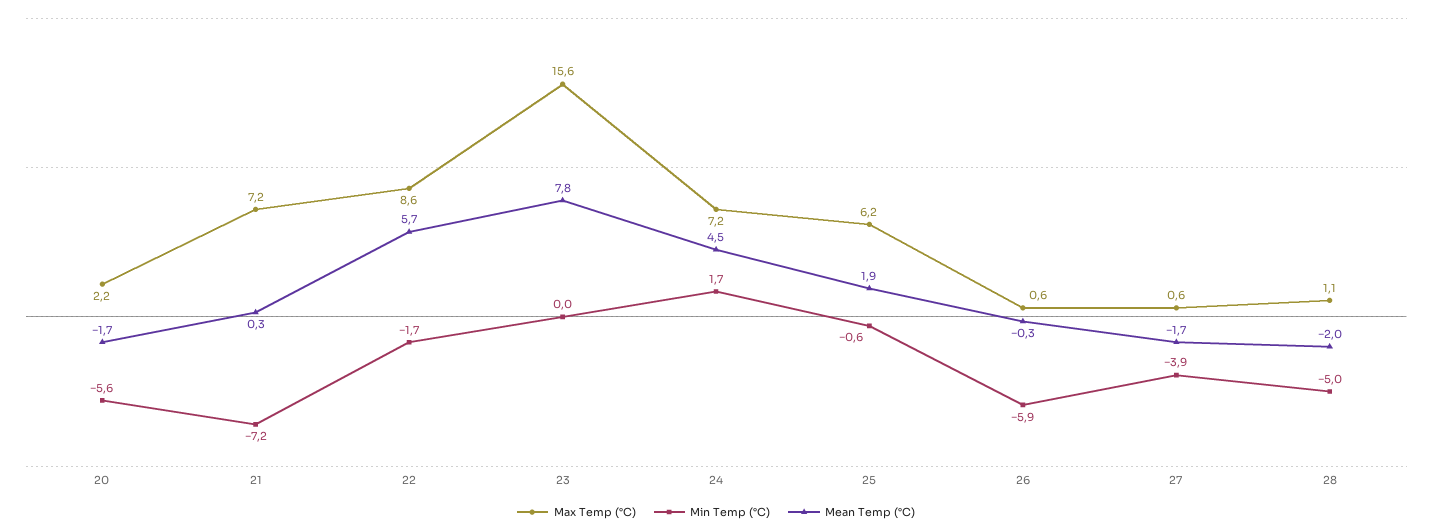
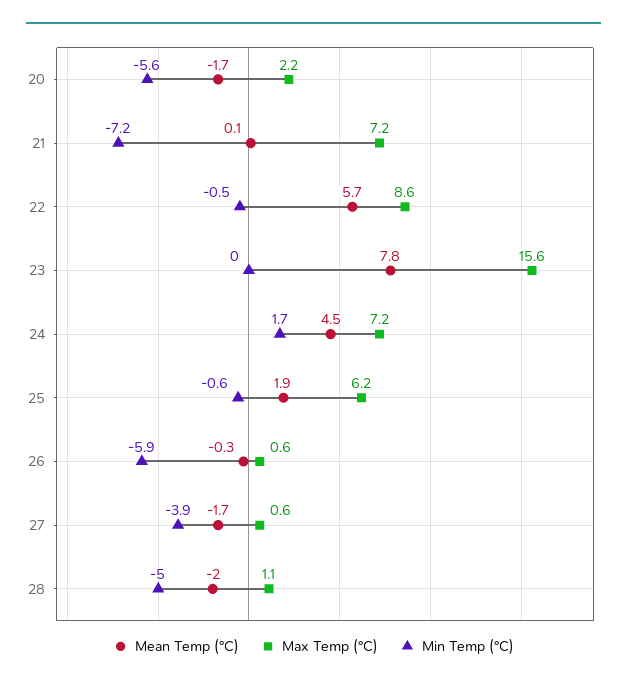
  {
    "Max Temp (°C)": {
      "20": 2.2,
      "21": 7.2,
      "22": 8.6,
      "23": 15.6,
      "24": 7.2,
      "25": 6.2,
      "26": 0.6,
      "27": 0.6,
      "28": 1.1
    },
    "Min Temp (°C)": {
      "20": -5.6,
      "21": -7.2,
-     "22": -1.7,
+     "22": -0.5,
      "23": 0,
      "24": 1.7,
      "25": -0.6,
      "26": -5.9,
      "27": -3.9,
      "28": -5
    },
    "Mean Temp (°C)": {
      "20": -1.7,
-     "21": 0.3,
+     "21": 0.1,
      "22": 5.7,
      "23": 7.8,
      "24": 4.5,
      "25": 1.9,
      "26": -0.3,
      "27": -1.7,
      "28": -2
    }
  }

